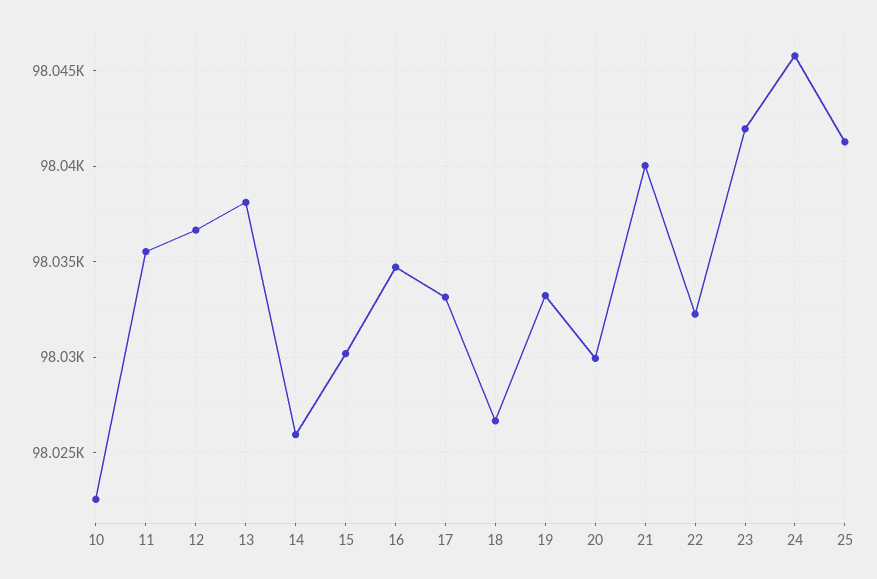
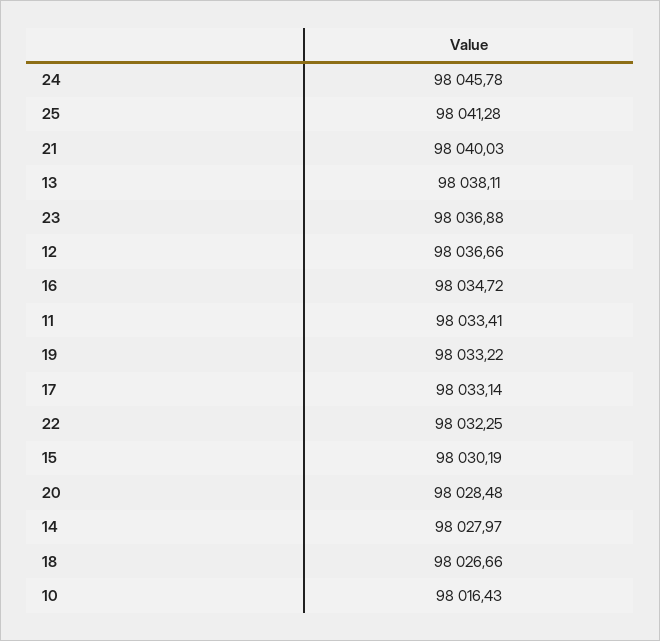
  {
-   "10": 98022.5,
+   "10": 98016.43,
-   "11": 98035.5,
+   "11": 98033.41,
    "12": 98036.66,
    "13": 98038.11,
-   "14": 98026,
+   "14": 98027.97,
    "15": 98030.19,
    "16": 98034.72,
    "17": 98033.14,
    "18": 98026.66,
    "19": 98033.22,
-   "20": 98030,
+   "20": 98028.48,
    "21": 98040.03,
    "22": 98032.25,
-   "23": 98042,
+   "23": 98036.88,
    "24": 98045.78,
    "25": 98041.28
  }

